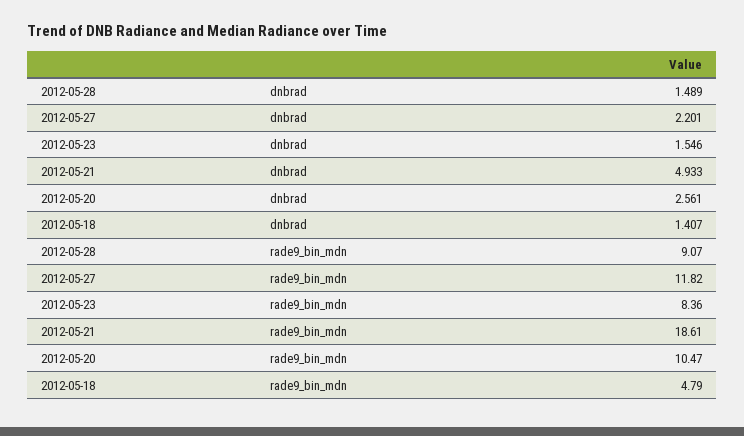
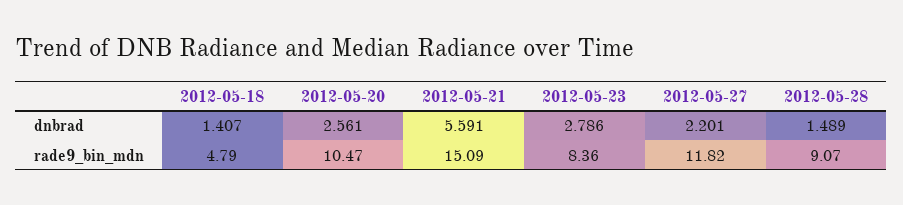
  {
    "2012-05-28": {
      "dnbrad": 1.489,
      "rade9_bin_mdn": 9.07
    },
    "2012-05-27": {
      "dnbrad": 2.201,
      "rade9_bin_mdn": 11.82
    },
    "2012-05-23": {
-     "dnbrad": 1.546,
+     "dnbrad": 2.786,
      "rade9_bin_mdn": 8.36
    },
    "2012-05-21": {
-     "dnbrad": 4.933,
+     "dnbrad": 5.591,
-     "rade9_bin_mdn": 18.61
+     "rade9_bin_mdn": 15.09
    },
    "2012-05-20": {
      "dnbrad": 2.561,
      "rade9_bin_mdn": 10.47
    },
    "2012-05-18": {
      "dnbrad": 1.407,
      "rade9_bin_mdn": 4.79
    }
  }

